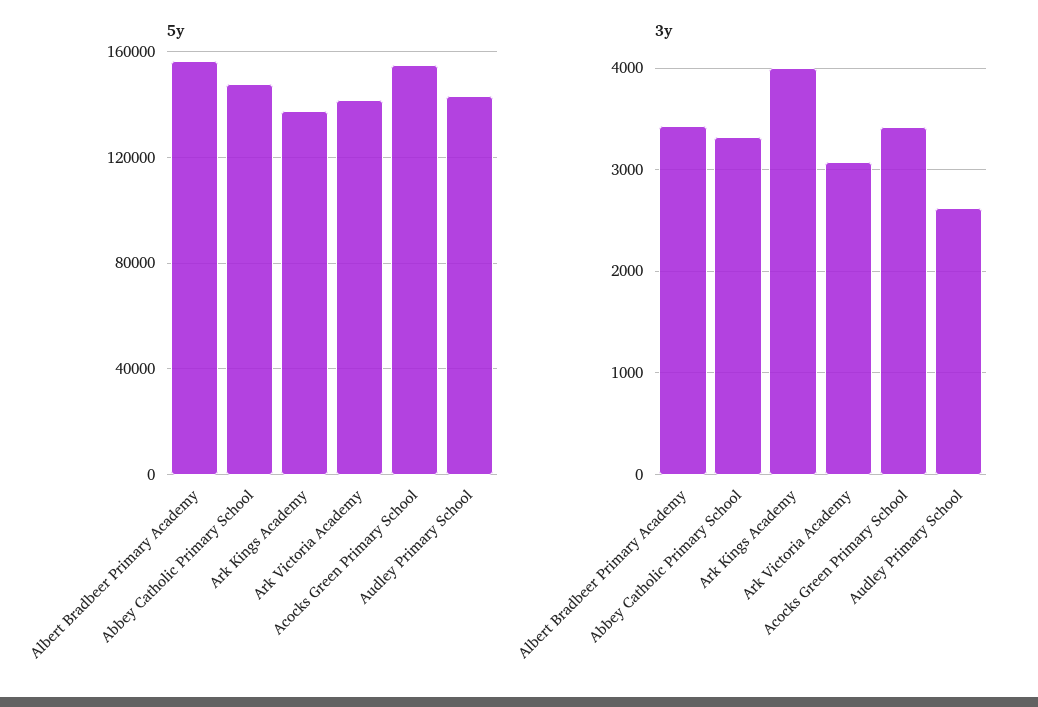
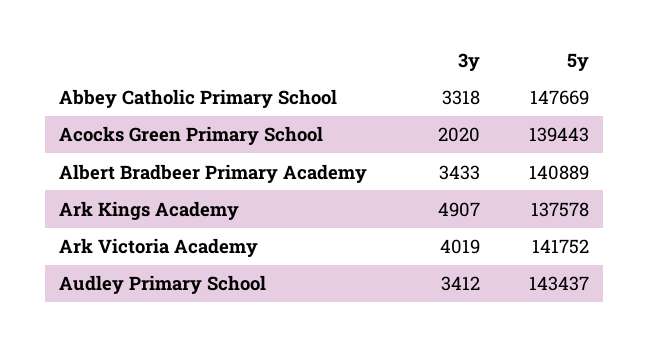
  {
    "5y": {
-     "Albert Bradbeer Primary Academy": 155000,
+     "Albert Bradbeer Primary Academy": 140889,
      "Abbey Catholic Primary School": 147669,
      "Ark Kings Academy": 137578,
      "Ark Victoria Academy": 141752,
-     "Acocks Green Primary School": 155000,
+     "Acocks Green Primary School": 139443,
      "Audley Primary School": 143437
    },
    "3y": {
      "Albert Bradbeer Primary Academy": 3433,
      "Abbey Catholic Primary School": 3318,
-     "Ark Kings Academy": 4000,
+     "Ark Kings Academy": 4907,
-     "Ark Victoria Academy": 3100,
+     "Ark Victoria Academy": 4019,
-     "Acocks Green Primary School": 3400,
+     "Acocks Green Primary School": 2020,
-     "Audley Primary School": 2600
+     "Audley Primary School": 3412
    }
  }

